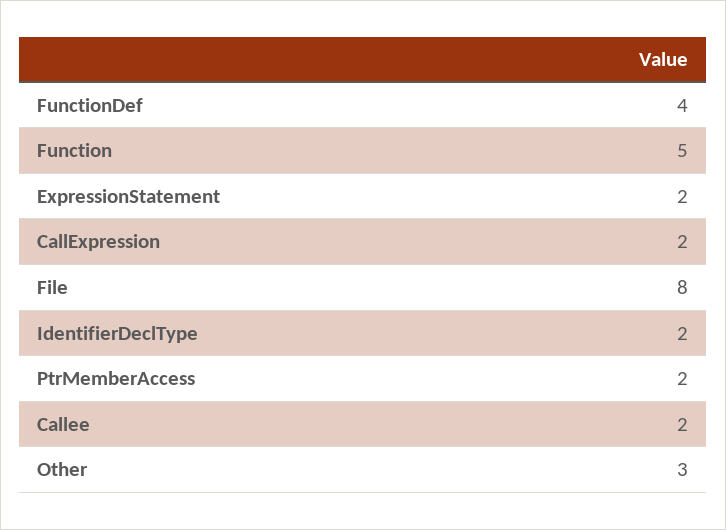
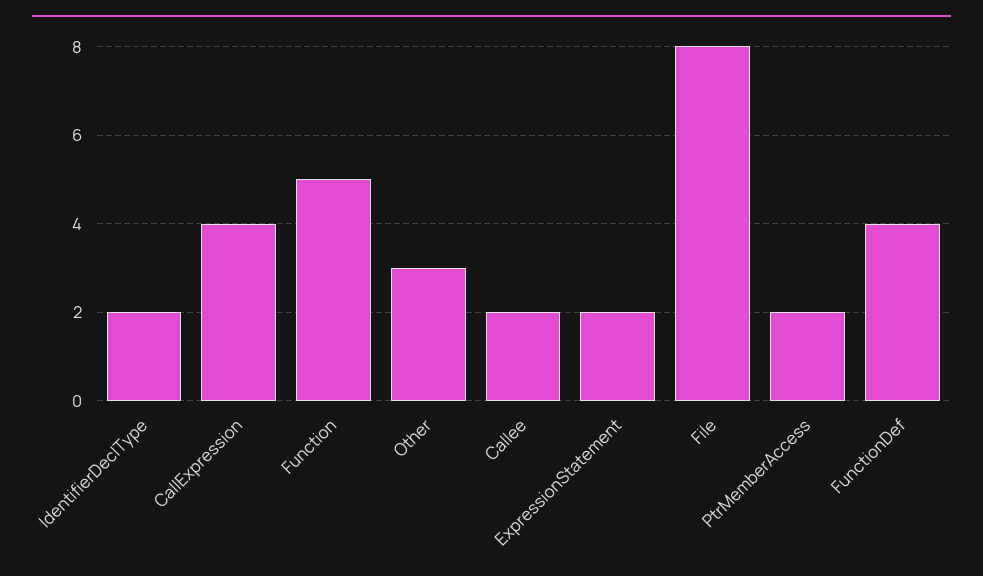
  {
    "FunctionDef": 4,
    "Function": 5,
    "ExpressionStatement": 2,
-   "CallExpression": 2,
+   "CallExpression": 4,
    "File": 8,
    "IdentifierDeclType": 2,
    "PtrMemberAccess": 2,
    "Callee": 2,
    "Other": 3
  }

